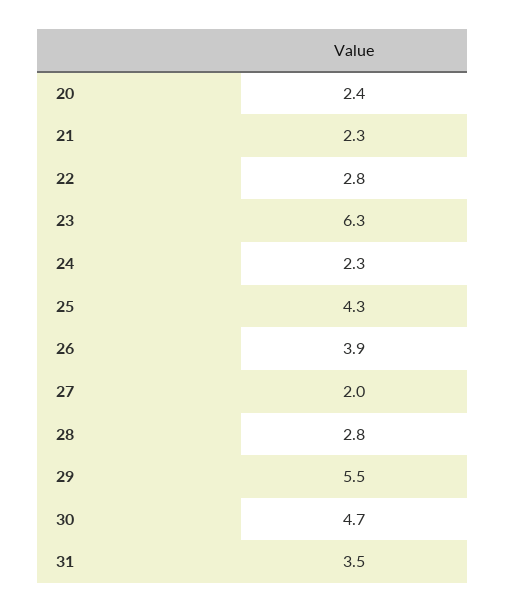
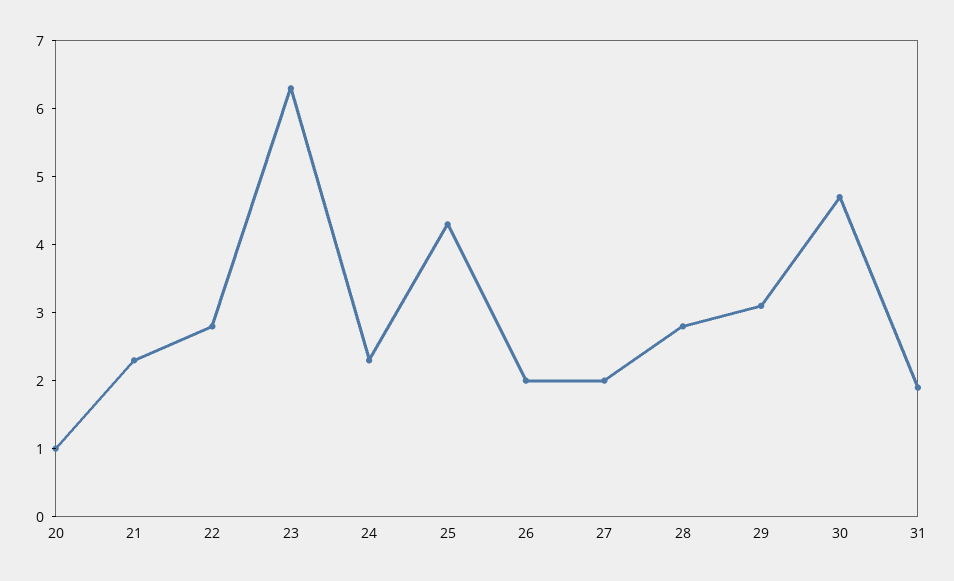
  {
-   "20": 2.4,
+   "20": 1,
    "21": 2.3,
    "22": 2.8,
    "23": 6.3,
    "24": 2.3,
    "25": 4.3,
-   "26": 3.9,
+   "26": 2,
    "27": 2,
    "28": 2.8,
-   "29": 5.5,
+   "29": 3,
    "30": 4.7,
-   "31": 3.5
+   "31": 2
  }

